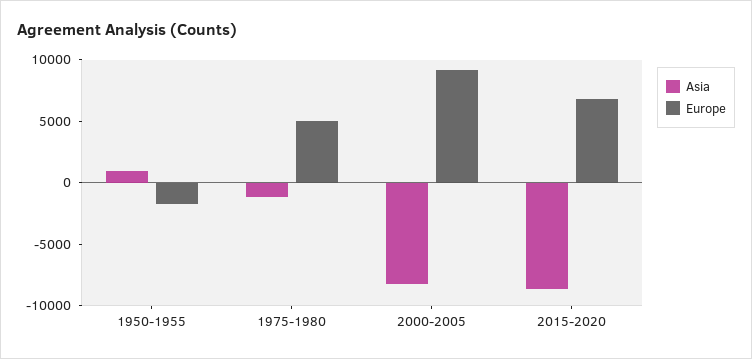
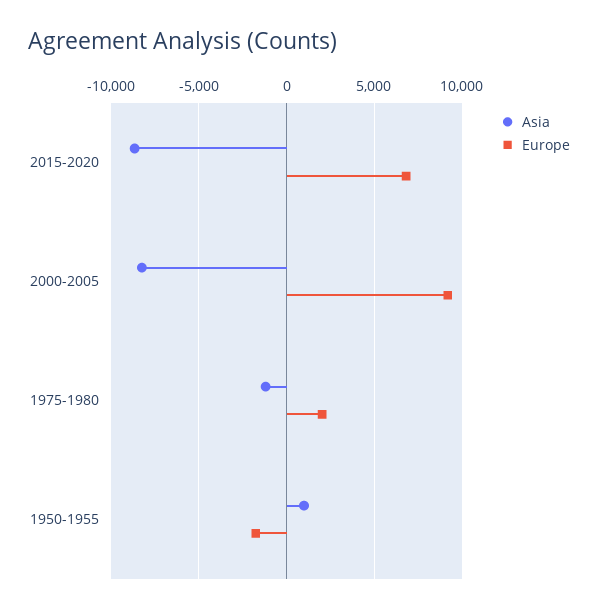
  {
    "Asia": {
      "1950-1955": 1000,
      "1975-1980": -1000,
      "2000-2005": -8000,
      "2015-2020": -8500
    },
    "Europe": {
      "1950-1955": -2000,
-     "1975-1980": 5000,
+     "1975-1980": 2000,
      "2000-2005": 9000,
      "2015-2020": 7000
    }
  }

